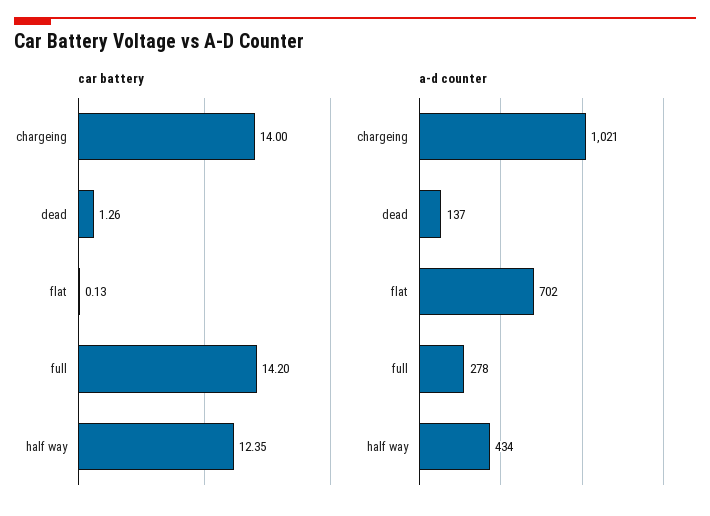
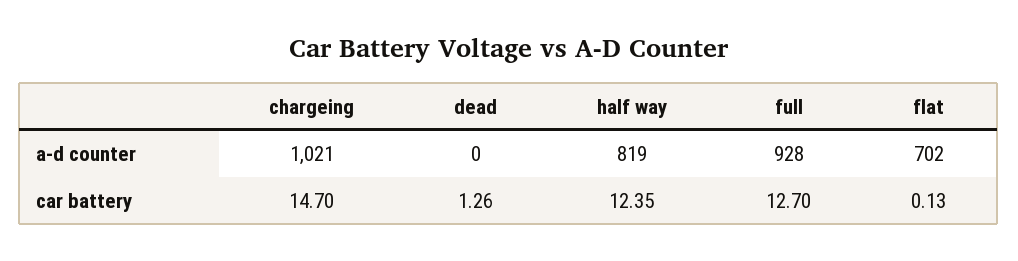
  {
    "car battery": {
-     "chargeing": 14,
+     "chargeing": 14.7,
      "dead": 1.26,
      "flat": 0.13,
-     "full": 14.2,
+     "full": 12.7,
      "half way": 12.35
    },
    "a-d counter": {
      "chargeing": 1021,
-     "dead": 137,
+     "dead": 0,
      "flat": 702,
-     "full": 278,
+     "full": 928,
-     "half way": 434
+     "half way": 819
    }
  }

